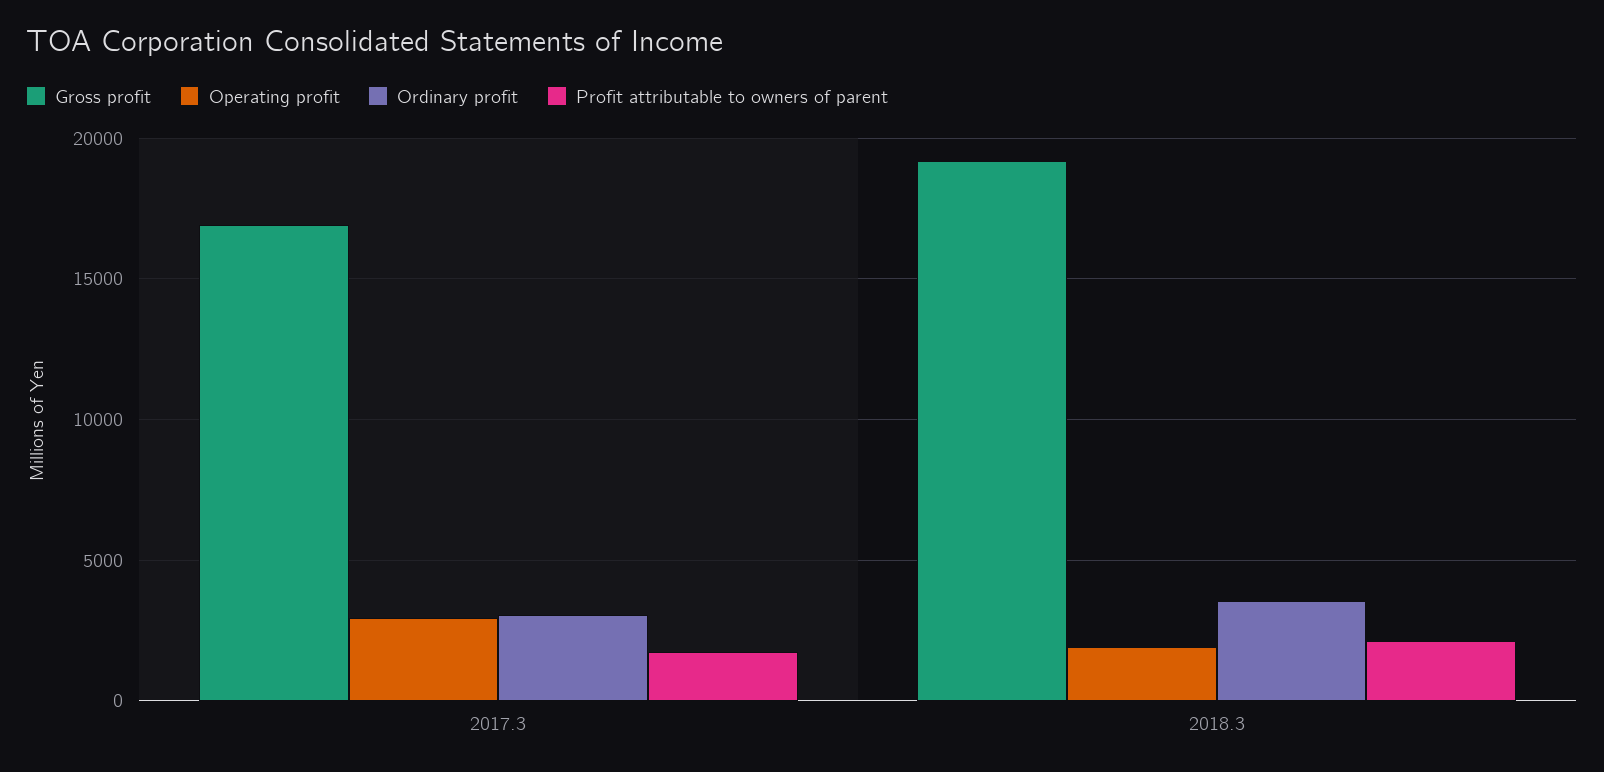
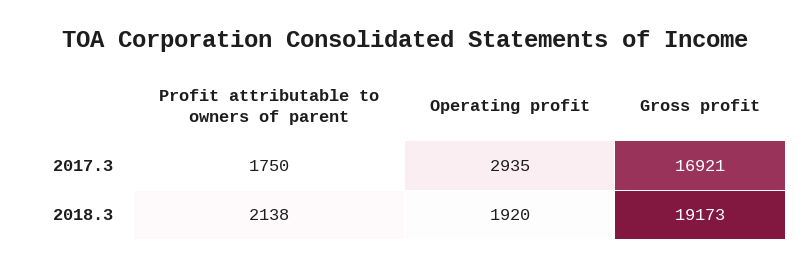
  {
    "Gross profit": {
      "2017.3": 16921,
      "2018.3": 19173
    },
    "Operating profit": {
      "2017.3": 2935,
      "2018.3": 1920
    },
-   "Ordinary profit": {
-     "2017.3": 3000,
-     "2018.3": 3500
-   },
    "Profit attributable to owners of parent": {
      "2017.3": 1750,
      "2018.3": 2138
    }
  }

